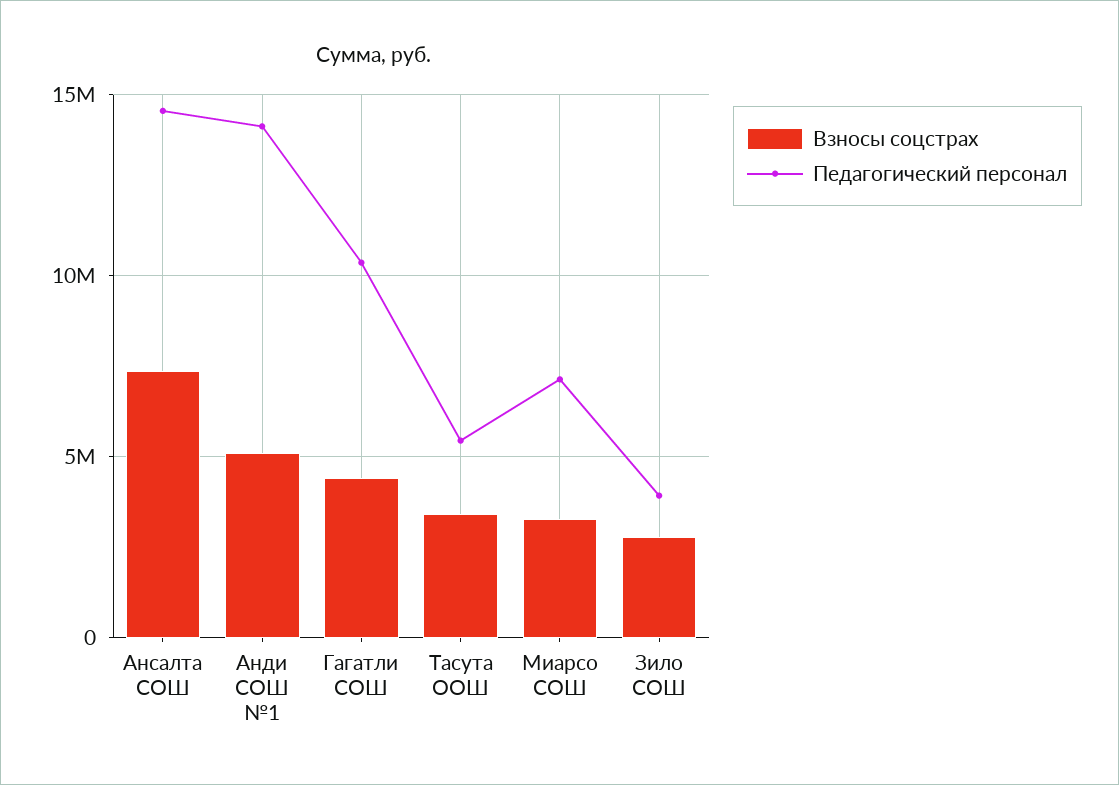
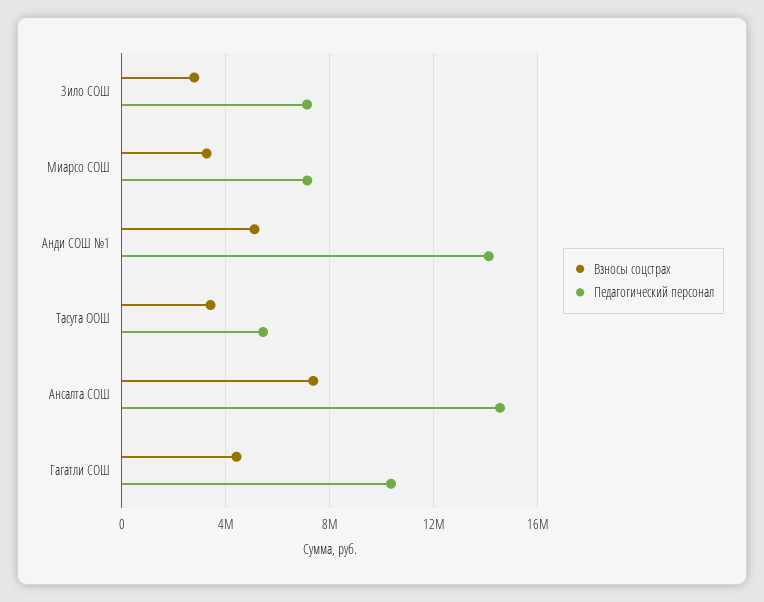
  {
    "Взносы соцстрах": {
      "Ансалта СОШ": 7500000,
      "Анди СОШ №1": 5000000,
      "Гагатли СОШ": 4500000,
      "Тасута ООШ": 3500000,
      "Миарсо СОШ": 3500000,
      "Зило СОШ": 3000000
    },
    "Педагогический персонал": {
      "Ансалта СОШ": 14500000,
      "Анди СОШ №1": 14000000,
      "Гагатли СОШ": 10500000,
      "Тасута ООШ": 5500000,
      "Миарсо СОШ": 7000000,
-     "Зило СОШ": 4000000
+     "Зило СОШ": 7000000
    }
  }

